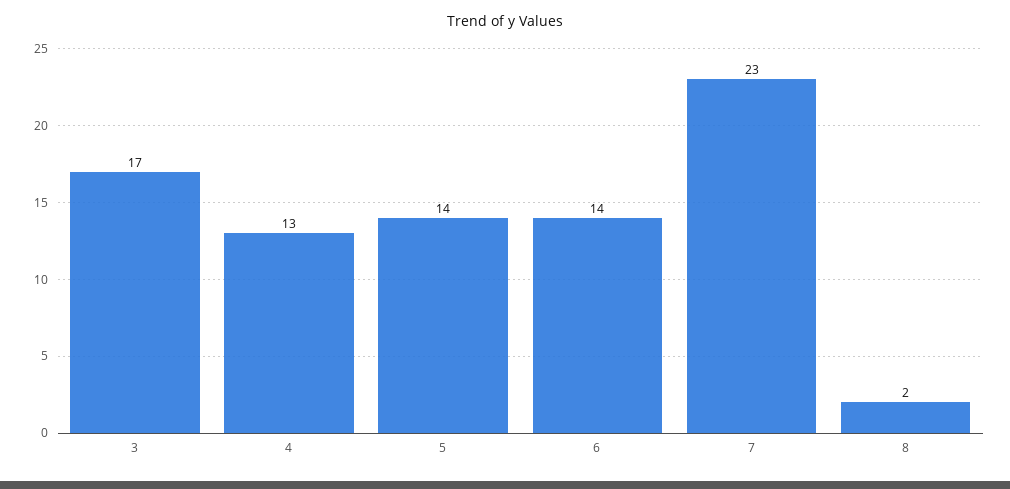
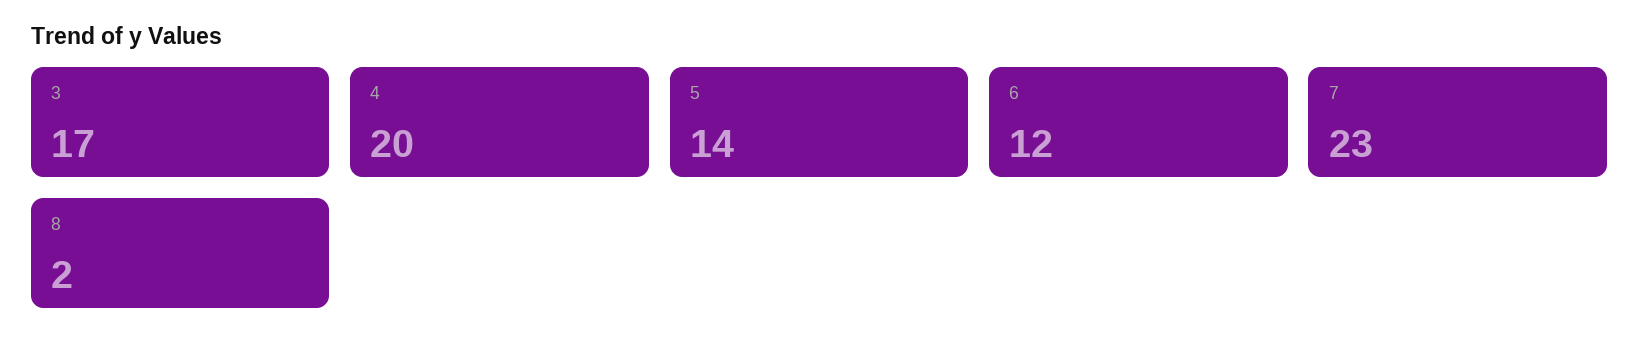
  {
    "3": 17,
-   "4": 13,
+   "4": 20,
    "5": 14,
-   "6": 14,
+   "6": 12,
    "7": 23,
    "8": 2
  }

